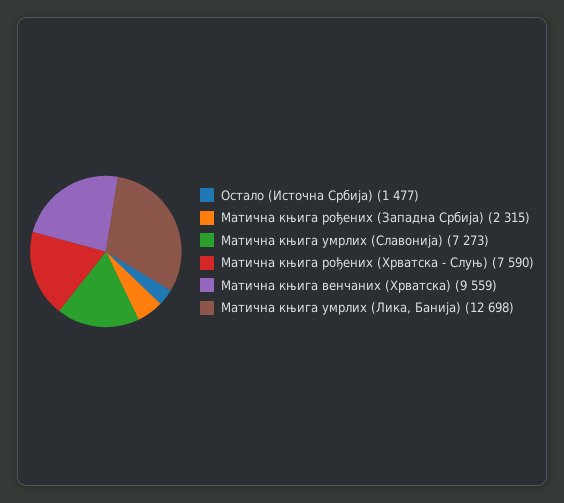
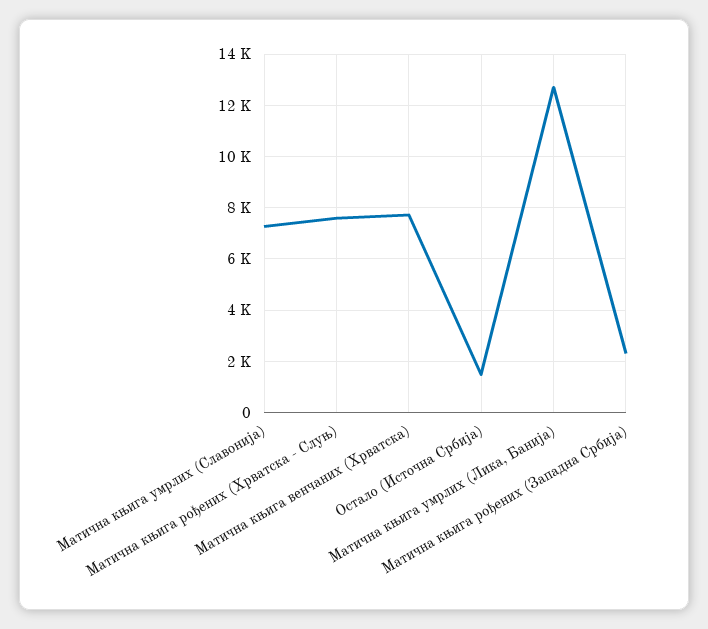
  {
    "Остало (Источна Србија)": 1477,
    "Матична књига рођених (Западна Србија)": 2315,
    "Матична књига умрлих (Славонија)": 7273,
    "Матична књига рођених (Хрватска - Слуњ)": 7590,
-   "Матична књига венчаних (Хрватска)": 9559,
+   "Матична књига венчаних (Хрватска)": 7750,
    "Матична књига умрлих (Лика, Банија)": 12698
  }

